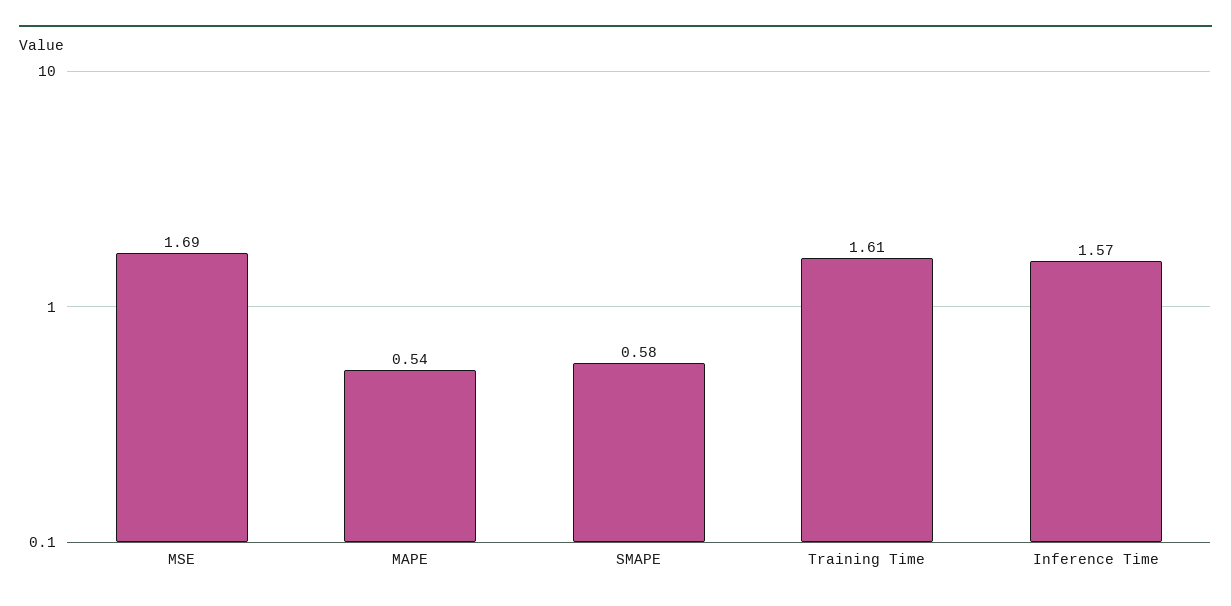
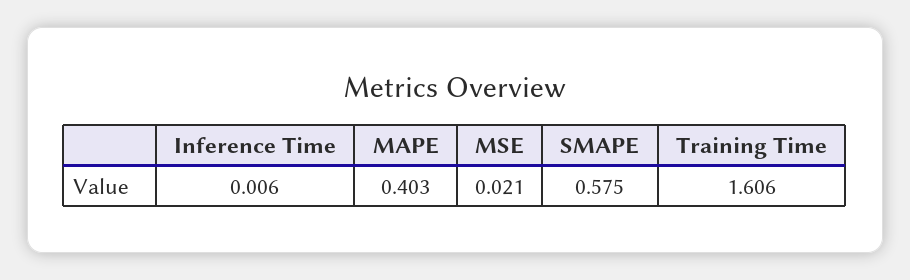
  {
-   "MSE": 1.69,
+   "MSE": 0.021,
-   "MAPE": 0.54,
+   "MAPE": 0.403,
    "SMAPE": 0.575,
    "Training Time": 1.606,
-   "Inference Time": 1.57
+   "Inference Time": 0.006
  }

